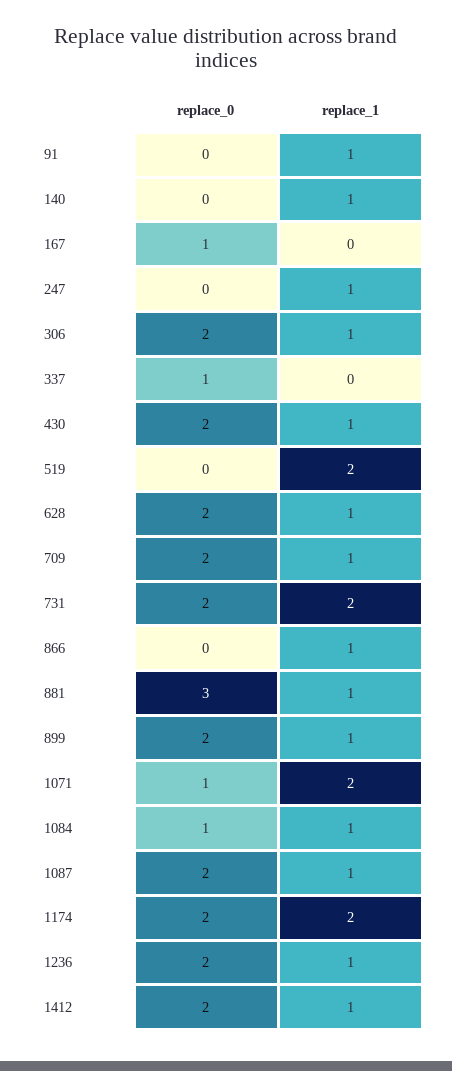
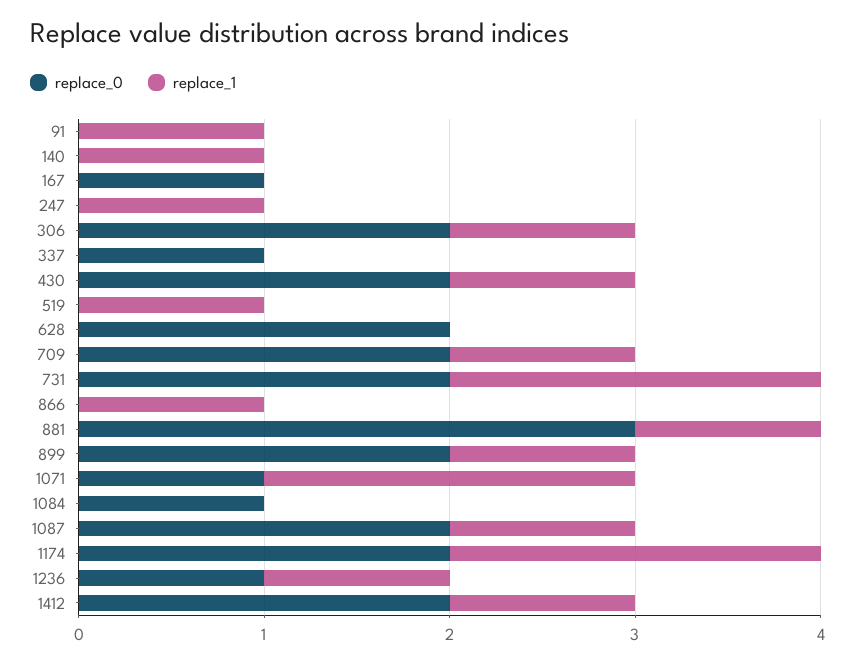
  {
    "replace_0": {
      "91": 0,
      "140": 0,
      "167": 1,
      "247": 0,
      "306": 2,
      "337": 1,
      "430": 2,
      "519": 0,
      "628": 2,
      "709": 2,
      "731": 2,
      "866": 0,
      "881": 3,
      "899": 2,
      "1071": 1,
      "1084": 1,
      "1087": 2,
      "1174": 2,
-     "1236": 2,
+     "1236": 1,
      "1412": 2
    },
    "replace_1": {
      "91": 1,
      "140": 1,
      "167": 0,
      "247": 1,
      "306": 1,
      "337": 0,
      "430": 1,
-     "519": 2,
+     "519": 1,
-     "628": 1,
+     "628": 0,
      "709": 1,
      "731": 2,
      "866": 1,
      "881": 1,
      "899": 1,
      "1071": 2,
-     "1084": 1,
+     "1084": 0,
      "1087": 1,
      "1174": 2,
      "1236": 1,
      "1412": 1
    }
  }

